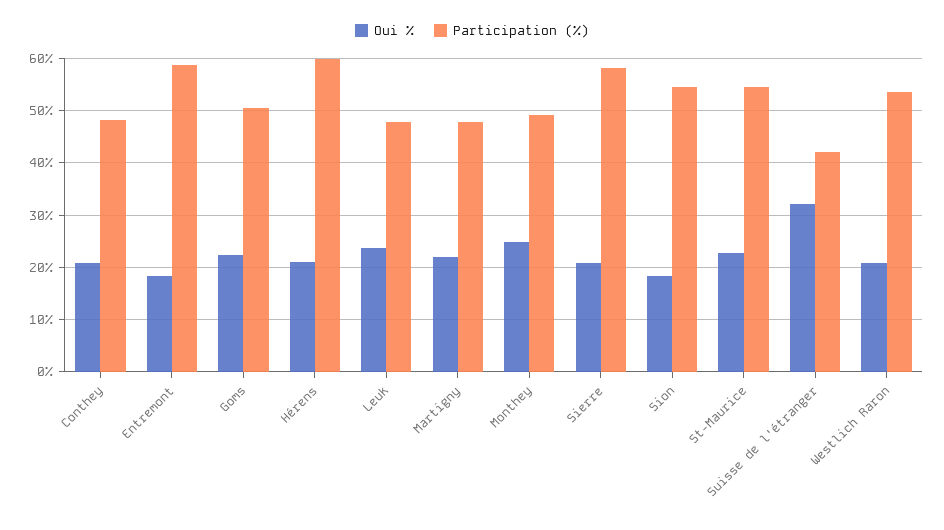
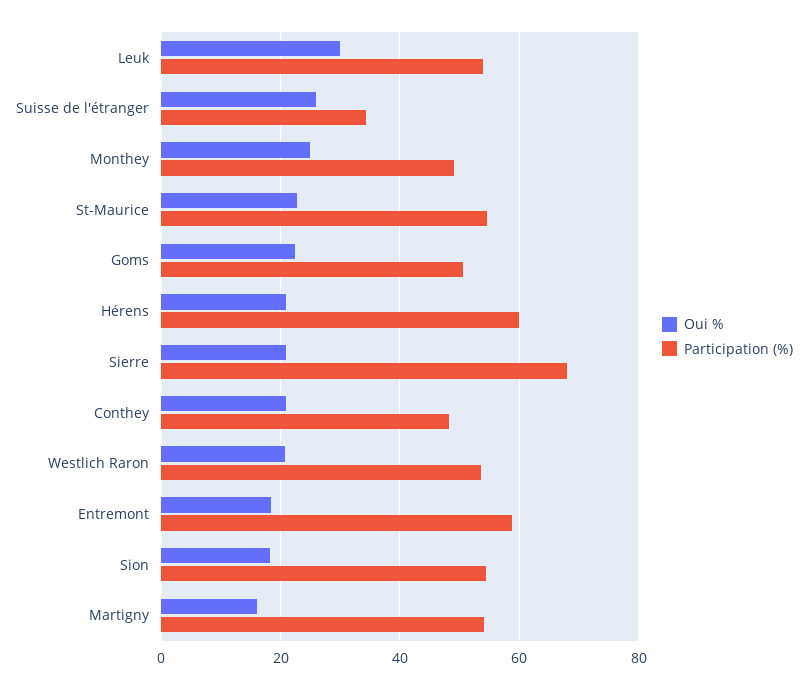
  {
    "Oui %": {
      "Conthey": 20,
      "Entremont": 18,
      "Goms": 22,
      "Hérens": 20,
-     "Leuk": 24,
+     "Leuk": 30,
-     "Martigny": 22,
+     "Martigny": 16,
      "Monthey": 24,
      "Sierre": 20,
      "Sion": 18,
      "St-Maurice": 22,
-     "Suisse de l'étranger": 32,
+     "Suisse de l'étranger": 26,
      "Westlich Raron": 20
    },
    "Participation (%)": {
      "Conthey": 48,
      "Entremont": 58,
      "Goms": 50,
      "Hérens": 60,
-     "Leuk": 48,
+     "Leuk": 54,
-     "Martigny": 48,
+     "Martigny": 54,
      "Monthey": 50,
-     "Sierre": 58,
+     "Sierre": 68,
      "Sion": 54,
      "St-Maurice": 54,
-     "Suisse de l'étranger": 42,
+     "Suisse de l'étranger": 34,
      "Westlich Raron": 54
    }
  }

